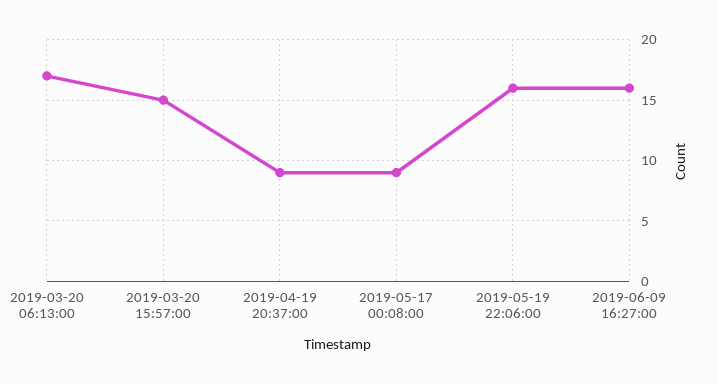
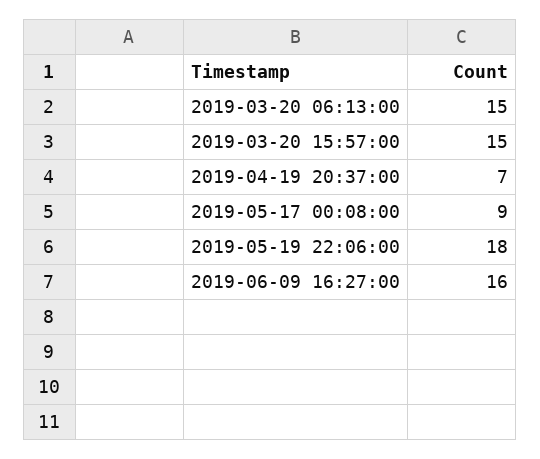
  {
-   "2019-03-20 06:13:00": 17,
+   "2019-03-20 06:13:00": 15,
    "2019-03-20 15:57:00": 15,
-   "2019-04-19 20:37:00": 9,
+   "2019-04-19 20:37:00": 7,
    "2019-05-17 00:08:00": 9,
-   "2019-05-19 22:06:00": 16,
+   "2019-05-19 22:06:00": 18,
    "2019-06-09 16:27:00": 16
  }

